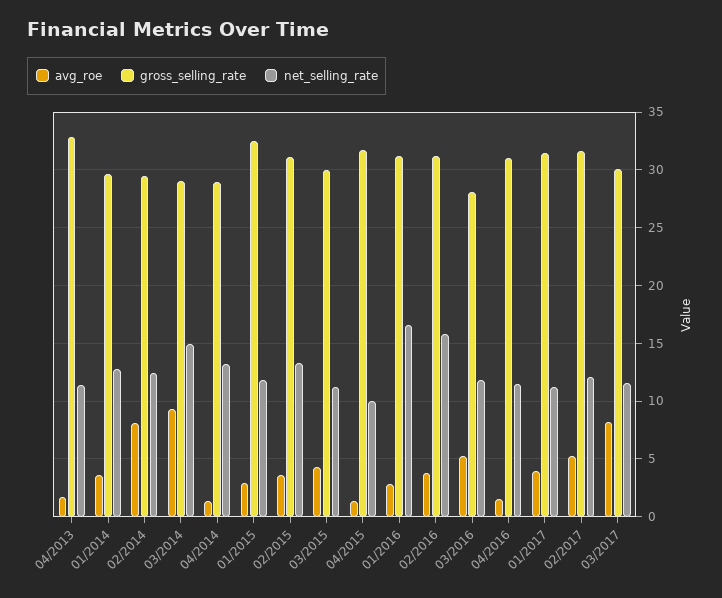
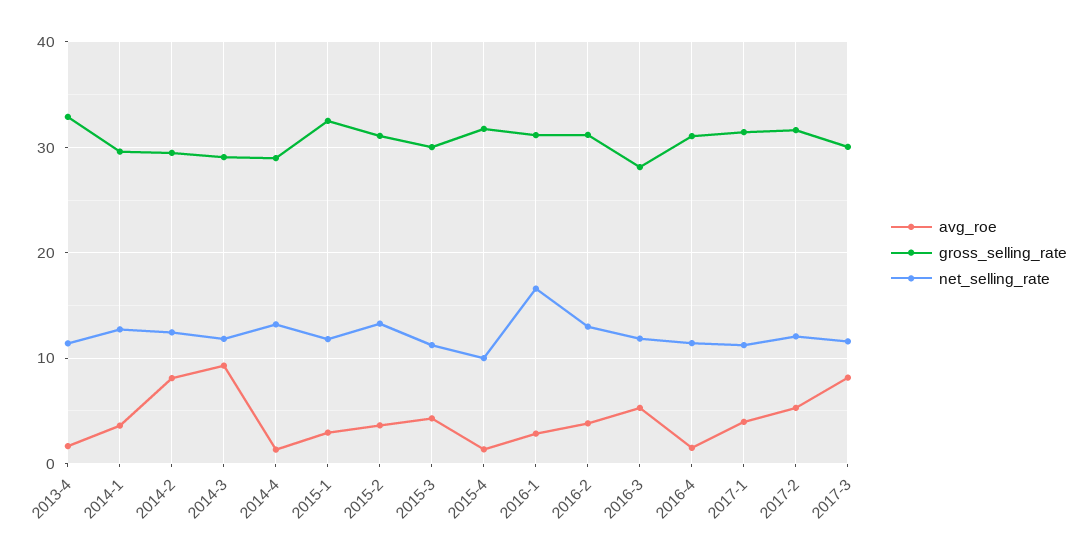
  {
    "avg_roe": {
      "04/2013": 2,
      "01/2014": 4,
      "02/2014": 8,
      "03/2014": 9,
      "04/2014": 1,
      "01/2015": 3,
      "02/2015": 4,
      "03/2015": 4,
      "04/2015": 1,
      "01/2016": 3,
      "02/2016": 4,
      "03/2016": 5,
      "04/2016": 1,
      "01/2017": 4,
      "02/2017": 5,
      "03/2017": 8
    },
    "gross_selling_rate": {
      "04/2013": 33,
      "01/2014": 30,
      "02/2014": 29,
      "03/2014": 29,
      "04/2014": 29,
      "01/2015": 33,
      "02/2015": 31,
      "03/2015": 30,
      "04/2015": 32,
      "01/2016": 31,
      "02/2016": 31,
      "03/2016": 28,
      "04/2016": 31,
      "01/2017": 31,
      "02/2017": 32,
      "03/2017": 30
    },
    "net_selling_rate": {
      "04/2013": 11,
      "01/2014": 13,
      "02/2014": 12,
-     "03/2014": 15,
+     "03/2014": 12,
      "04/2014": 13,
      "01/2015": 12,
      "02/2015": 13,
      "03/2015": 11,
      "04/2015": 10,
      "01/2016": 17,
-     "02/2016": 16,
+     "02/2016": 13,
      "03/2016": 12,
      "04/2016": 11,
      "01/2017": 11,
      "02/2017": 12,
      "03/2017": 12
    }
  }

